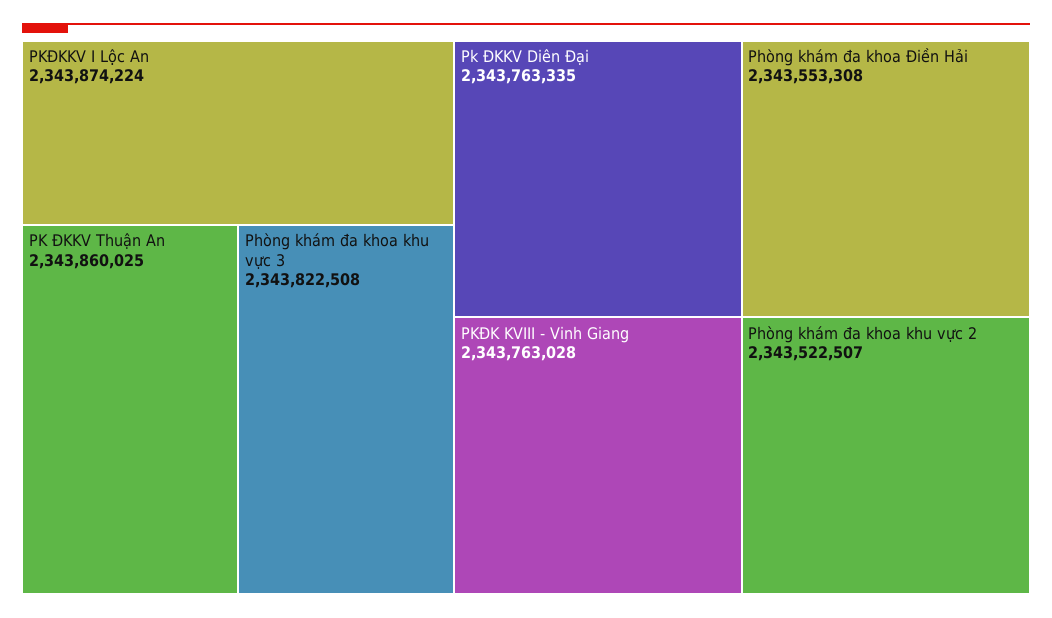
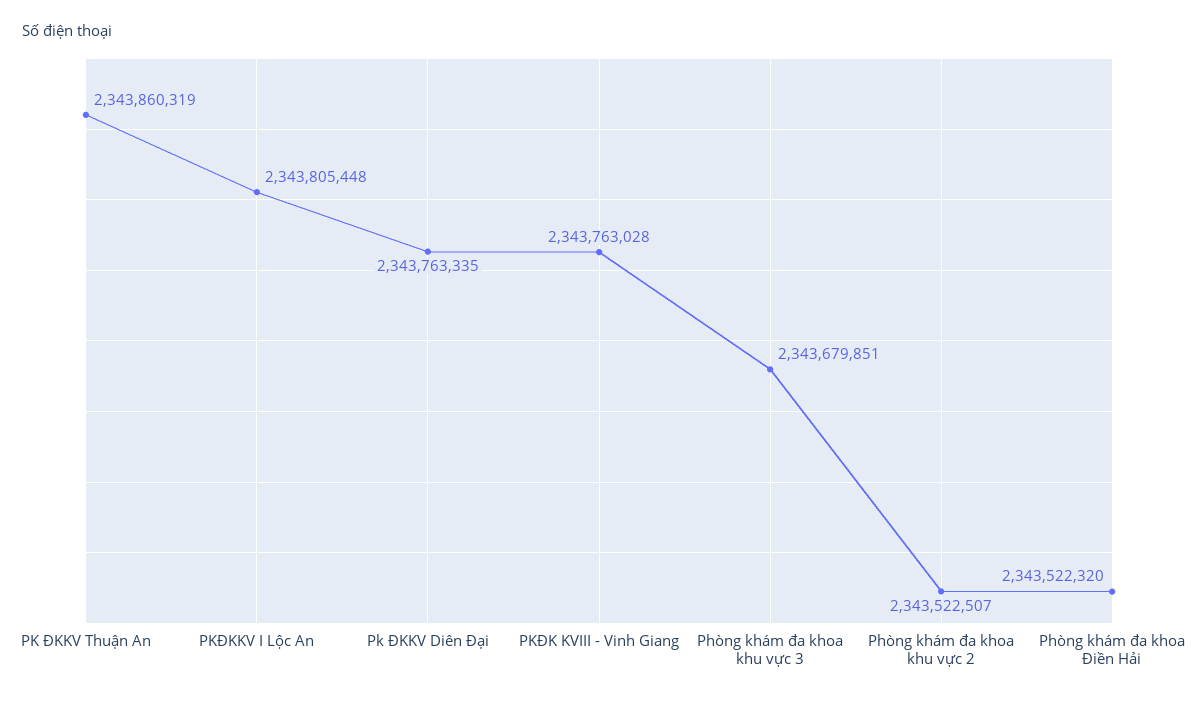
  {
-   "PKĐKKV I Lộc An": 2343874224,
+   "PKĐKKV I Lộc An": 2343805448,
-   "PK ĐKKV Thuận An": 2343860025,
+   "PK ĐKKV Thuận An": 2343860319,
-   "Phòng khám đa khoa khu vực 3": 2343822508,
+   "Phòng khám đa khoa khu vực 3": 2343679851,
    "Pk ĐKKV Diên Đại": 2343763335,
    "PKĐK KVIII - Vinh Giang": 2343763028,
-   "Phòng khám đa khoa Điền Hải": 2343553308,
+   "Phòng khám đa khoa Điền Hải": 2343522320,
    "Phòng khám đa khoa khu vực 2": 2343522507
  }

